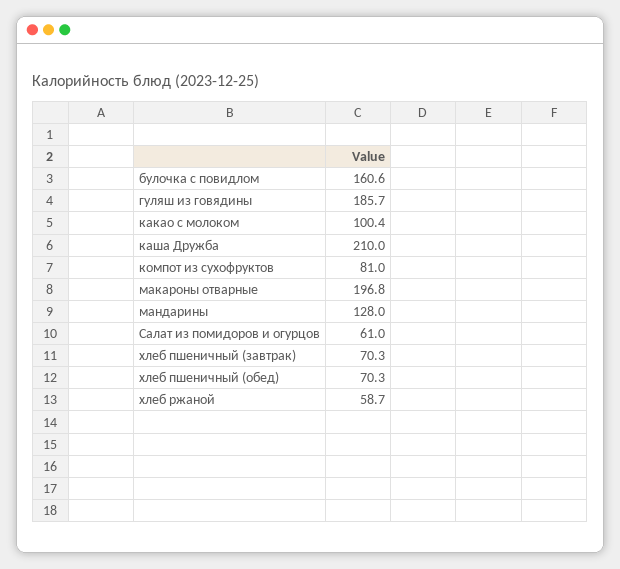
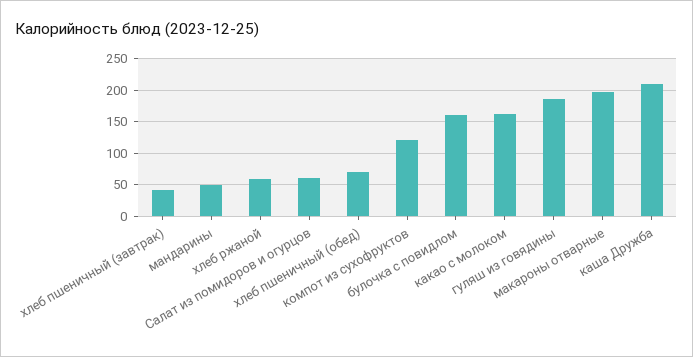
  {
    "булочка с повидлом": 160.6,
    "гуляш из говядины": 185.7,
-   "какао с молоком": 100.4,
+   "какао с молоком": 160,
    "каша Дружба": 210,
-   "компот из сухофруктов": 81,
+   "компот из сухофруктов": 120,
    "макароны отварные": 196.8,
-   "мандарины": 128,
+   "мандарины": 50,
    "Салат из помидоров и огурцов": 61,
-   "хлеб пшеничный (завтрак)": 70.3,
+   "хлеб пшеничный (завтрак)": 40,
    "хлеб пшеничный (обед)": 70.3,
    "хлеб ржаной": 58.7
  }

